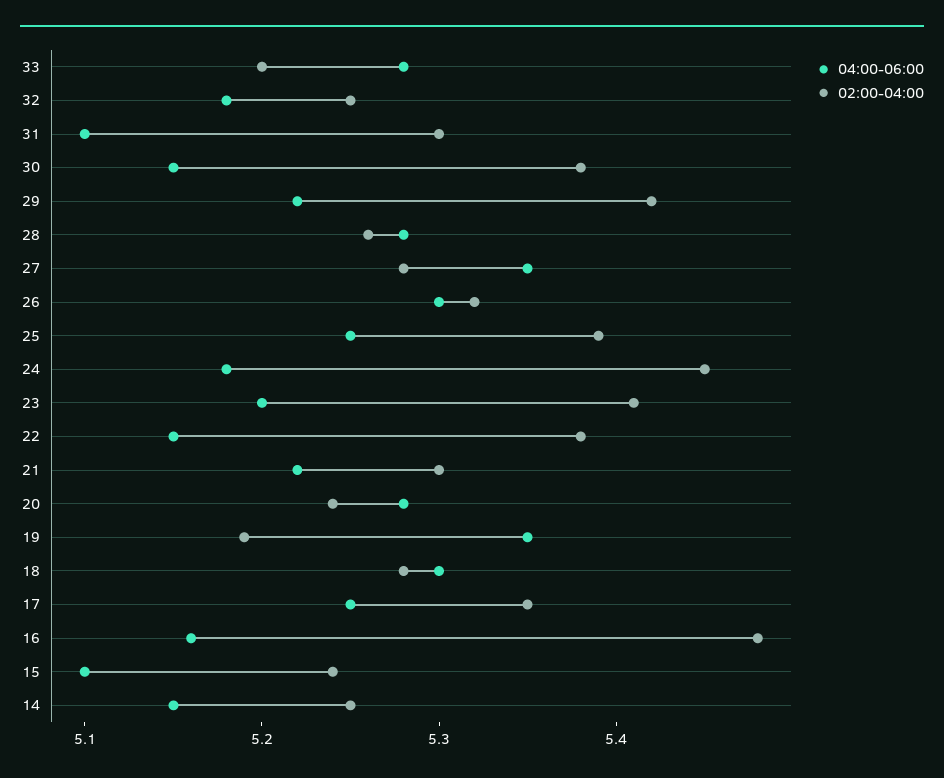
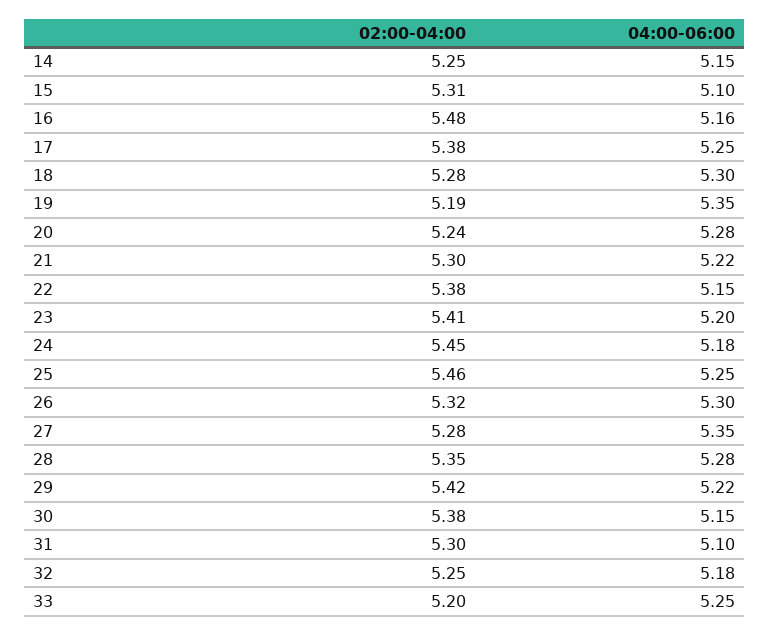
  {
    "04:00-06:00": {
-     "33": 5.28,
+     "33": 5.25,
      "32": 5.18,
      "31": 5.1,
      "30": 5.15,
      "29": 5.22,
      "28": 5.28,
      "27": 5.35,
      "26": 5.3,
      "25": 5.25,
      "24": 5.18,
      "23": 5.2,
      "22": 5.15,
      "21": 5.22,
      "20": 5.28,
      "19": 5.35,
      "18": 5.3,
      "17": 5.25,
      "16": 5.16,
      "15": 5.1,
      "14": 5.15
    },
    "02:00-04:00": {
      "33": 5.2,
      "32": 5.25,
      "31": 5.3,
      "30": 5.38,
      "29": 5.42,
-     "28": 5.26,
+     "28": 5.35,
      "27": 5.28,
      "26": 5.32,
-     "25": 5.39,
+     "25": 5.46,
      "24": 5.45,
      "23": 5.41,
      "22": 5.38,
      "21": 5.3,
      "20": 5.24,
      "19": 5.19,
      "18": 5.28,
-     "17": 5.35,
+     "17": 5.38,
      "16": 5.48,
-     "15": 5.24,
+     "15": 5.31,
      "14": 5.25
    }
  }

